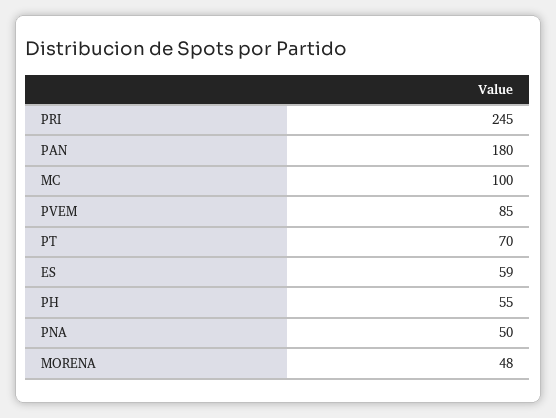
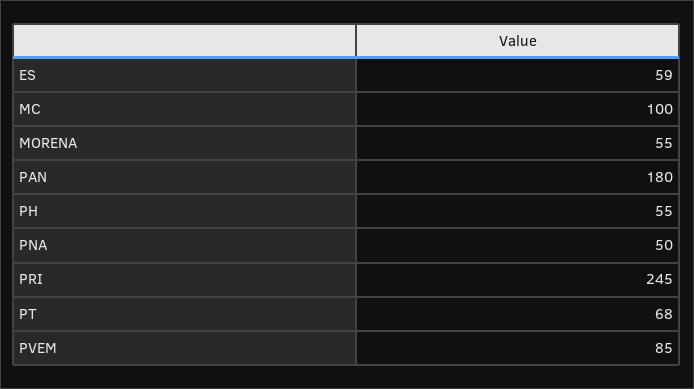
  {
    "PRI": 245,
    "PAN": 180,
    "MC": 100,
    "PVEM": 85,
-   "PT": 70,
+   "PT": 68,
    "ES": 59,
    "PH": 55,
    "PNA": 50,
-   "MORENA": 48
+   "MORENA": 55
  }

